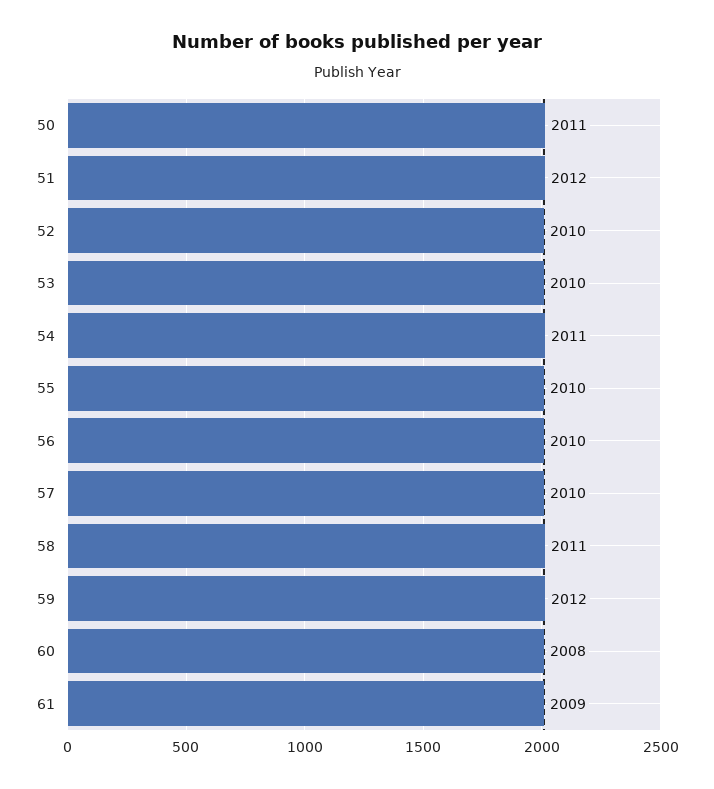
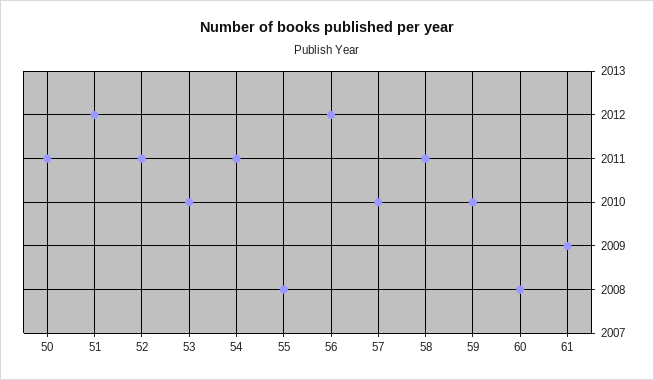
  {
    "50": 2011,
    "51": 2012,
-   "52": 2010,
+   "52": 2011,
    "53": 2010,
    "54": 2011,
-   "55": 2010,
+   "55": 2008,
-   "56": 2010,
+   "56": 2012,
    "57": 2010,
    "58": 2011,
-   "59": 2012,
+   "59": 2010,
    "60": 2008,
    "61": 2009
  }

